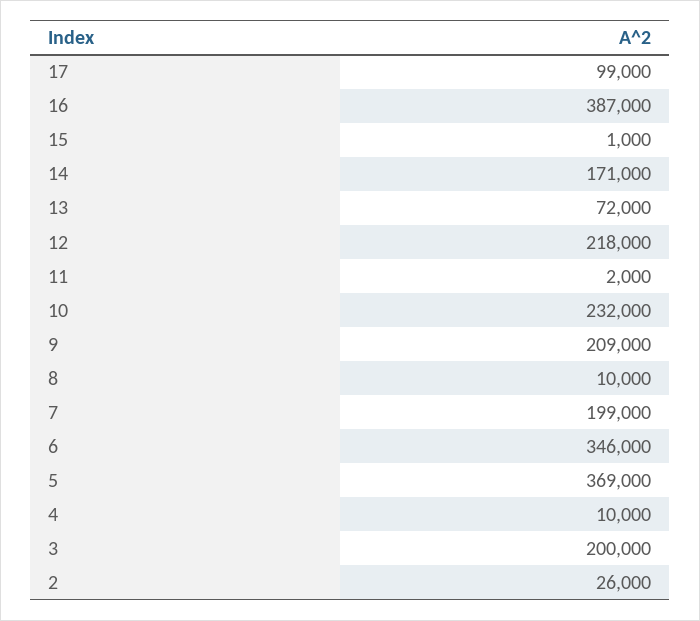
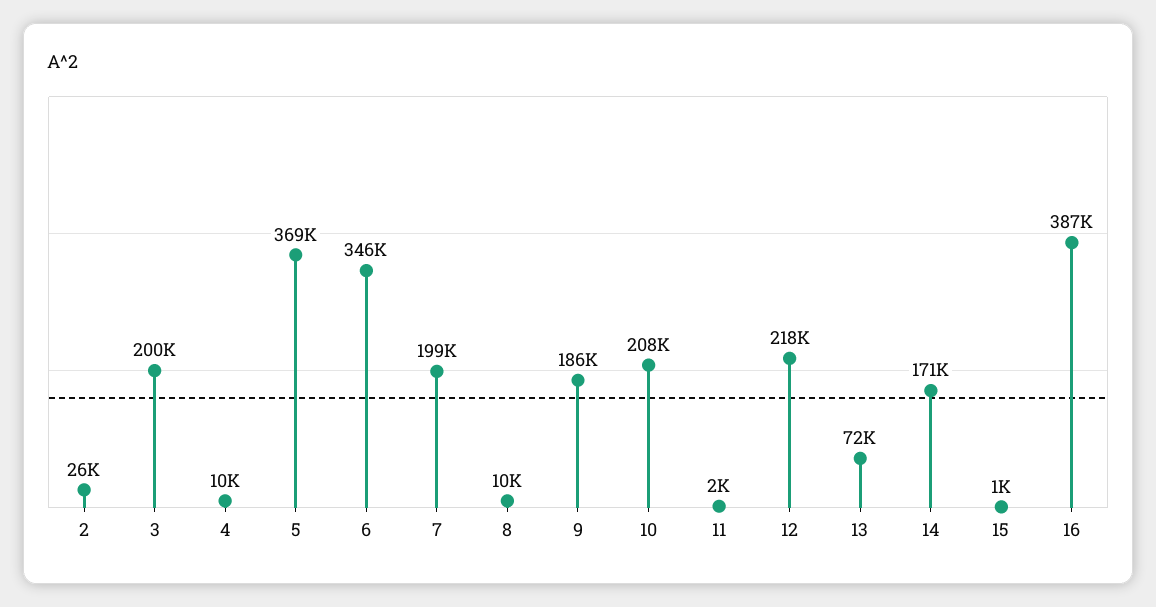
  {
-   "17": 99000,
    "16": 387000,
    "15": 1000,
    "14": 171000,
    "13": 72000,
    "12": 218000,
    "11": 2000,
-   "10": 232000,
+   "10": 208000,
-   "9": 209000,
+   "9": 186000,
    "8": 10000,
    "7": 199000,
    "6": 346000,
    "5": 369000,
    "4": 10000,
    "3": 200000,
    "2": 26000
  }

